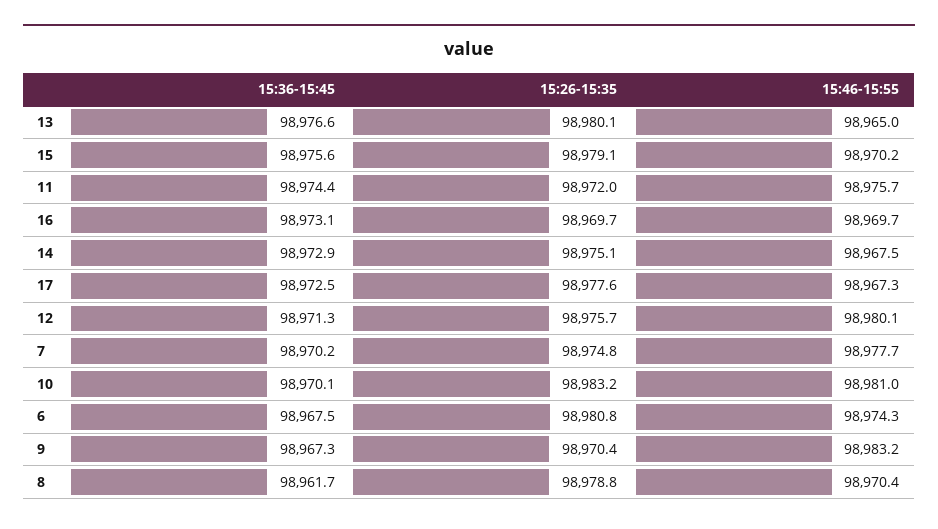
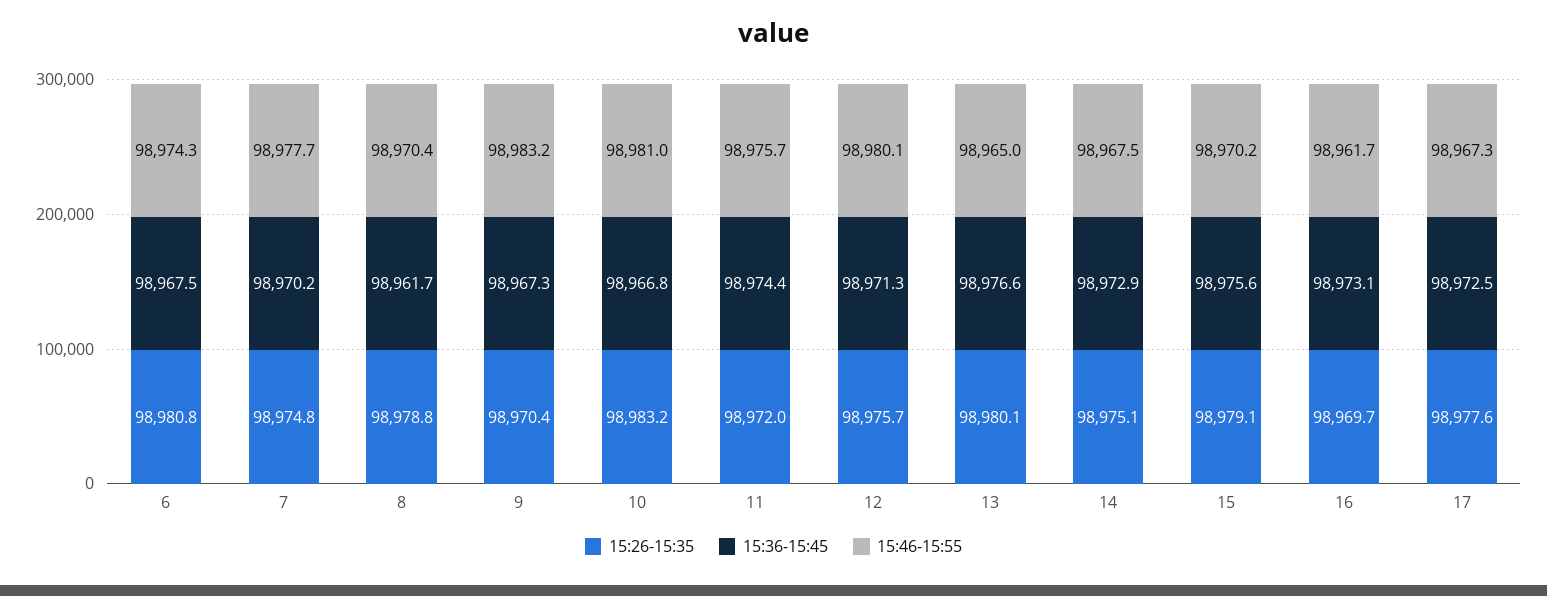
  {
    "15:36-15:45": {
      "13": 98976.6,
      "15": 98975.6,
      "11": 98974.4,
      "16": 98973.1,
      "14": 98972.9,
      "17": 98972.5,
      "12": 98971.3,
      "7": 98970.2,
-     "10": 98970.1,
+     "10": 98966.8,
      "6": 98967.5,
      "9": 98967.3,
      "8": 98961.7
    },
    "15:26-15:35": {
      "13": 98980.1,
      "15": 98979.1,
      "11": 98972,
      "16": 98969.7,
      "14": 98975.1,
      "17": 98977.6,
      "12": 98975.7,
      "7": 98974.8,
      "10": 98983.2,
      "6": 98980.8,
      "9": 98970.4,
      "8": 98978.8
    },
    "15:46-15:55": {
      "13": 98965,
      "15": 98970.2,
      "11": 98975.7,
-     "16": 98969.7,
+     "16": 98961.7,
      "14": 98967.5,
      "17": 98967.3,
      "12": 98980.1,
      "7": 98977.7,
      "10": 98981,
      "6": 98974.3,
      "9": 98983.2,
      "8": 98970.4
    }
  }

